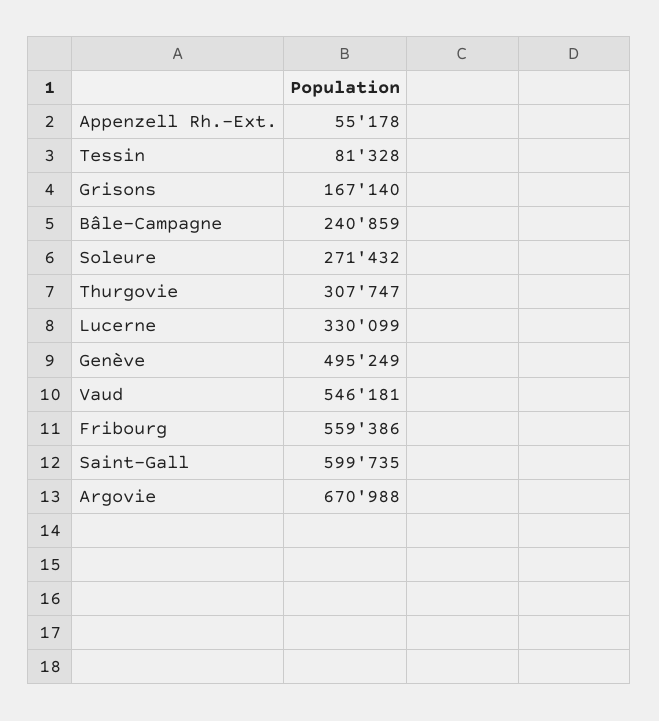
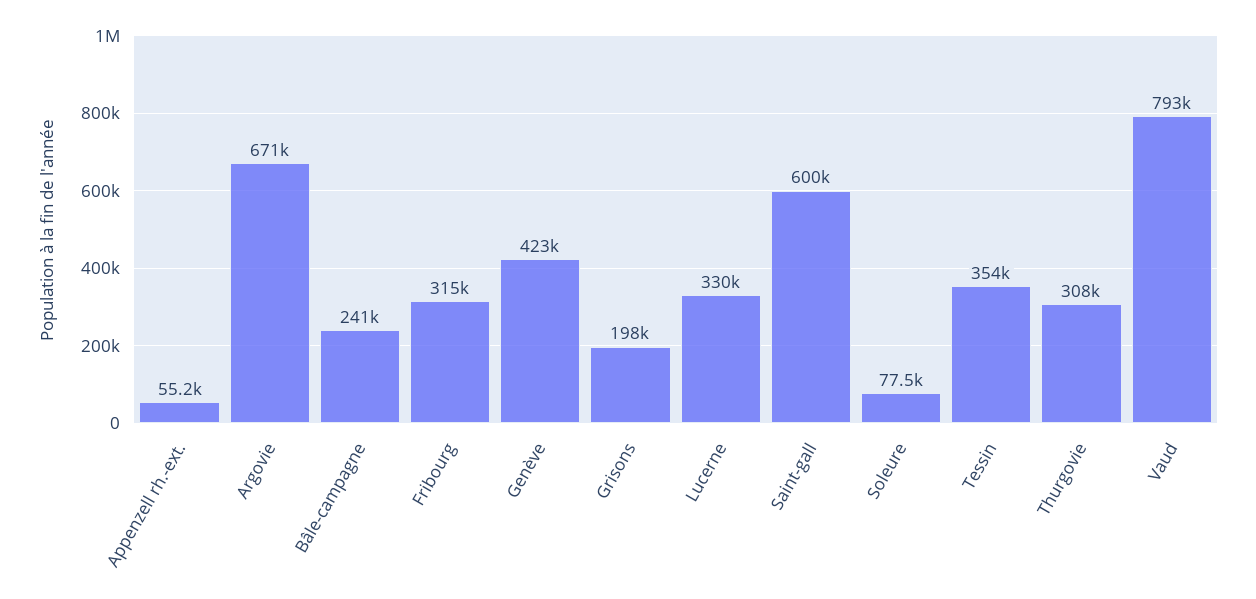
  {
    "Appenzell Rh.-Ext.": 55178,
-   "Tessin": 81328,
+   "Tessin": 354000,
-   "Grisons": 167140,
+   "Grisons": 198000,
    "Bâle-Campagne": 240859,
-   "Soleure": 271432,
+   "Soleure": 77500,
    "Thurgovie": 307747,
    "Lucerne": 330099,
-   "Genève": 495249,
+   "Genève": 423000,
-   "Vaud": 546181,
+   "Vaud": 793000,
-   "Fribourg": 559386,
+   "Fribourg": 315000,
    "Saint-Gall": 599735,
    "Argovie": 670988
  }

